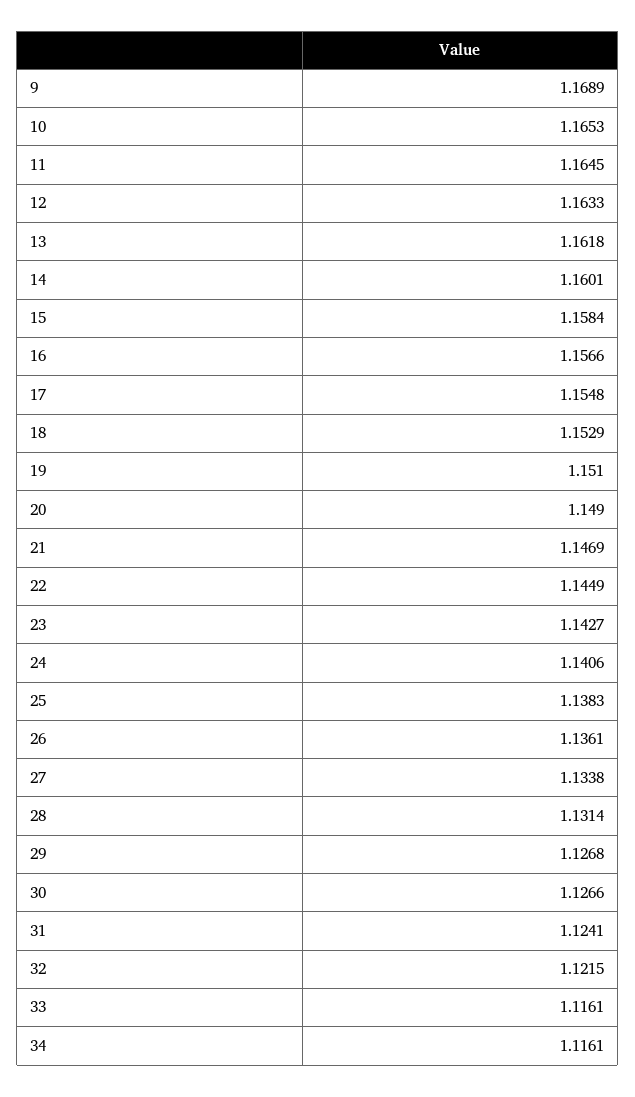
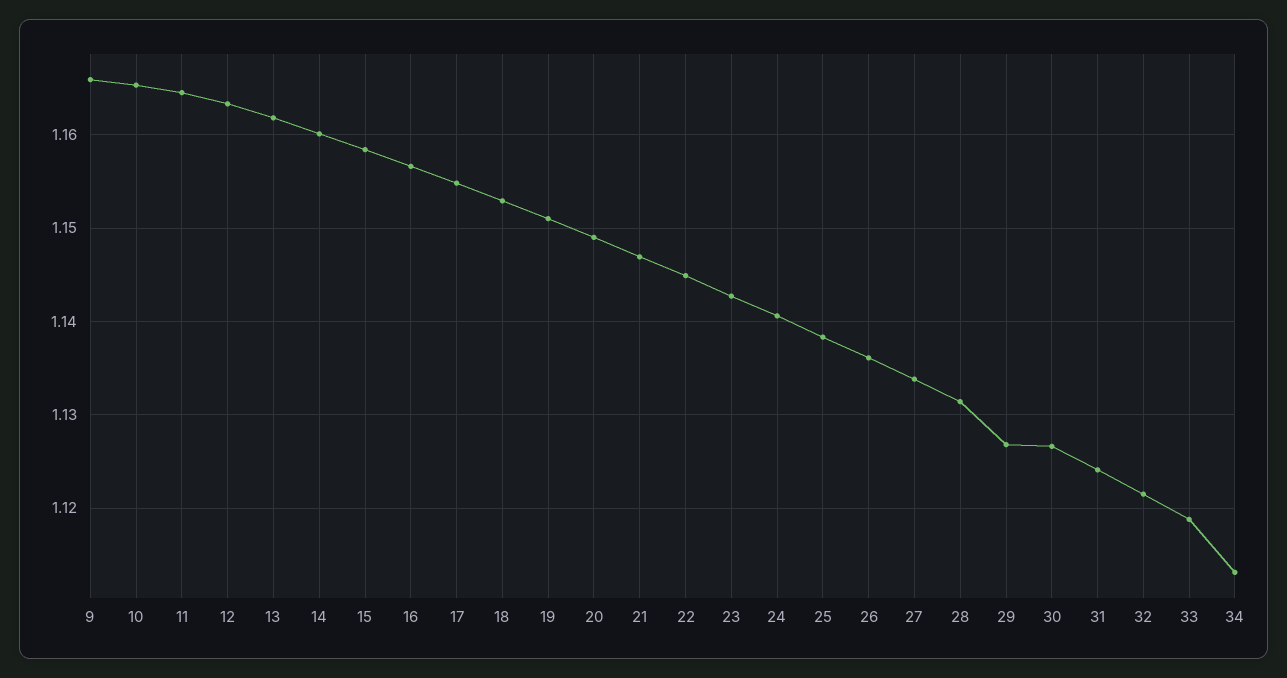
  {
-   "9": 1.1689,
+   "9": 1.166,
    "10": 1.1653,
    "11": 1.1645,
    "12": 1.1633,
    "13": 1.1618,
    "14": 1.1601,
    "15": 1.1584,
    "16": 1.1566,
    "17": 1.1548,
    "18": 1.1529,
    "19": 1.151,
    "20": 1.149,
    "21": 1.1469,
    "22": 1.1449,
    "23": 1.1427,
    "24": 1.1406,
    "25": 1.1383,
    "26": 1.1361,
    "27": 1.1338,
    "28": 1.1314,
    "29": 1.1268,
    "30": 1.1266,
    "31": 1.1241,
    "32": 1.1215,
-   "33": 1.1161,
+   "33": 1.119,
-   "34": 1.1161
+   "34": 1.113
  }

